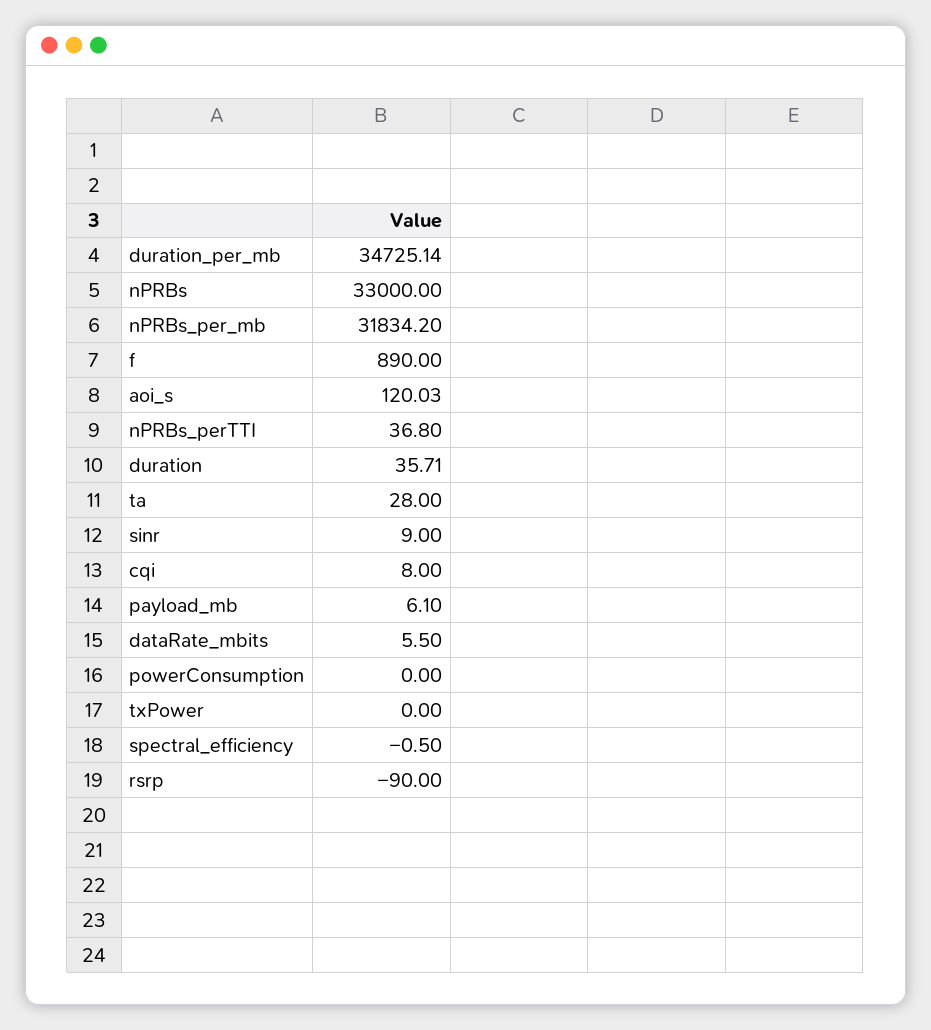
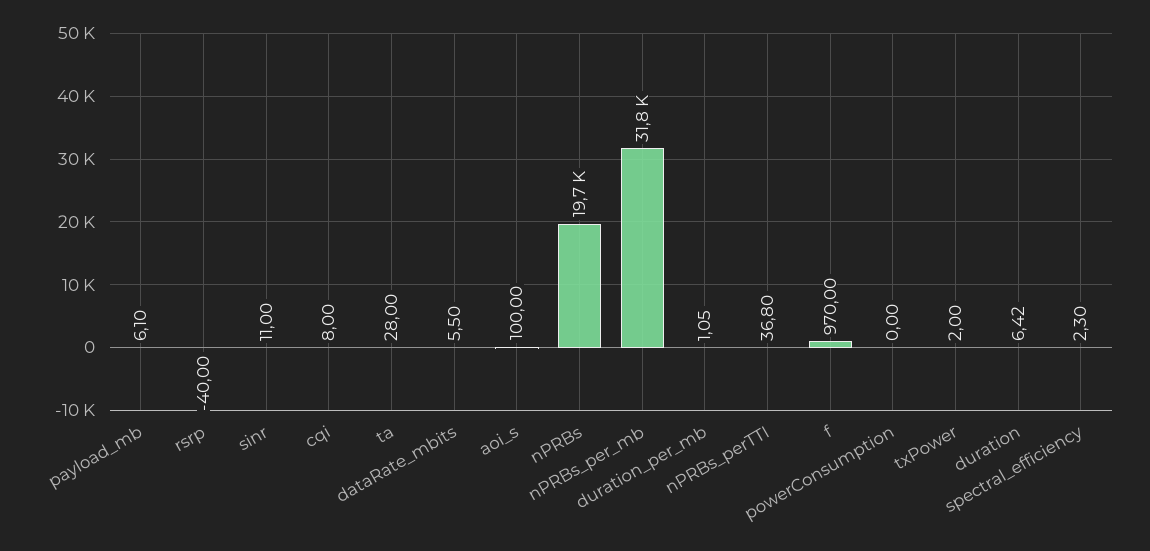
  {
-   "duration_per_mb": 34725.14,
+   "duration_per_mb": 1.05,
-   "nPRBs": 33000,
+   "nPRBs": 19700,
    "nPRBs_per_mb": 31834.2,
-   "f": 890,
+   "f": 970,
-   "aoi_s": 120.03,
+   "aoi_s": 100,
    "nPRBs_perTTI": 36.8,
-   "duration": 35.71,
+   "duration": 6.42,
    "ta": 28,
-   "sinr": 9,
+   "sinr": 11,
    "cqi": 8,
    "payload_mb": 6.1,
    "dataRate_mbits": 5.5,
    "powerConsumption": 0,
-   "txPower": 0,
+   "txPower": 2,
-   "spectral_efficiency": -0.5,
+   "spectral_efficiency": 2.3,
-   "rsrp": -90
+   "rsrp": -40
  }

